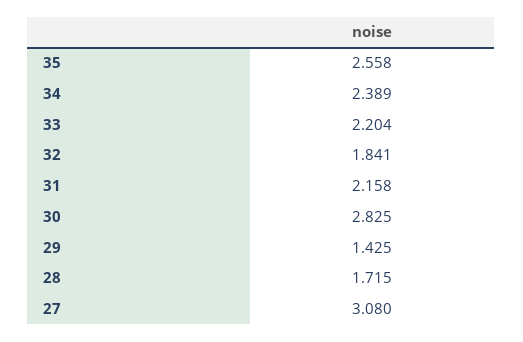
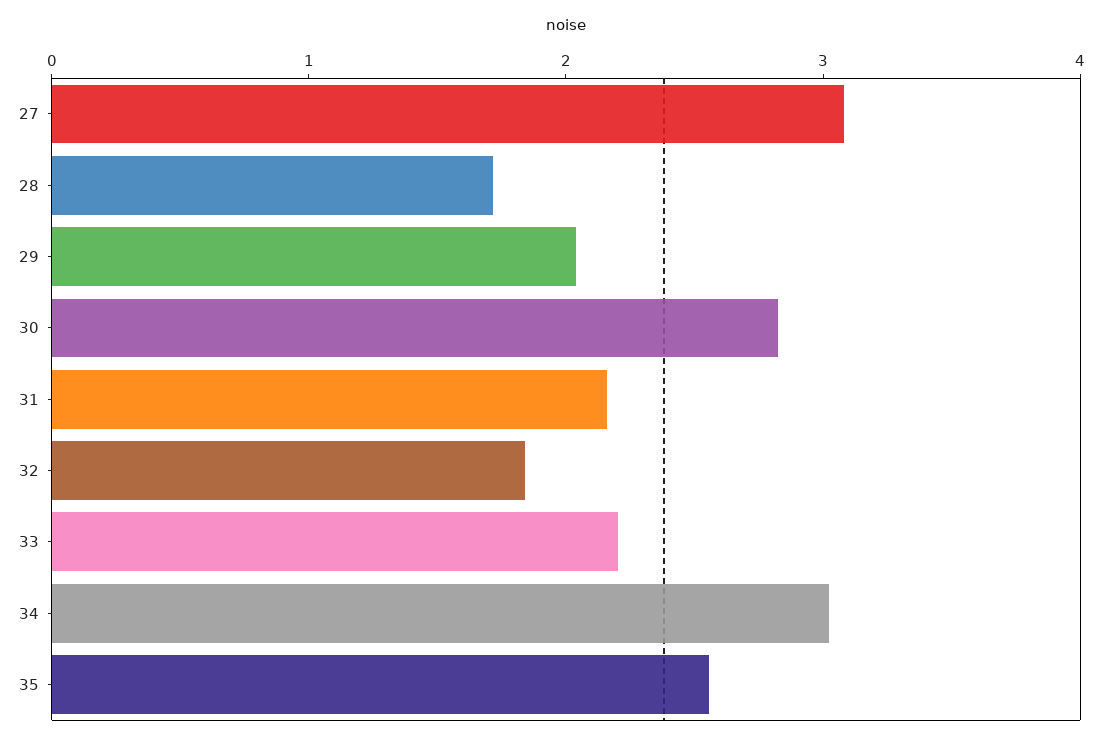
  {
    "35": 2.558,
-   "34": 2.389,
+   "34": 3,
    "33": 2.204,
    "32": 1.841,
    "31": 2.158,
    "30": 2.825,
-   "29": 1.425,
+   "29": 2,
    "28": 1.715,
    "27": 3.08
  }

